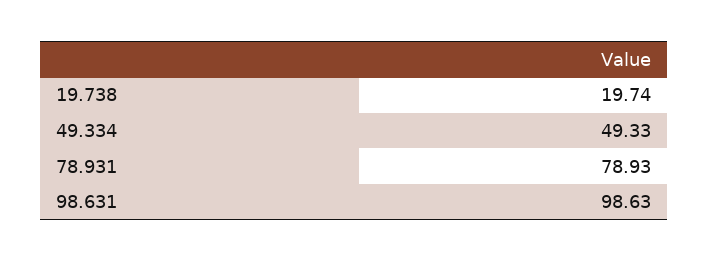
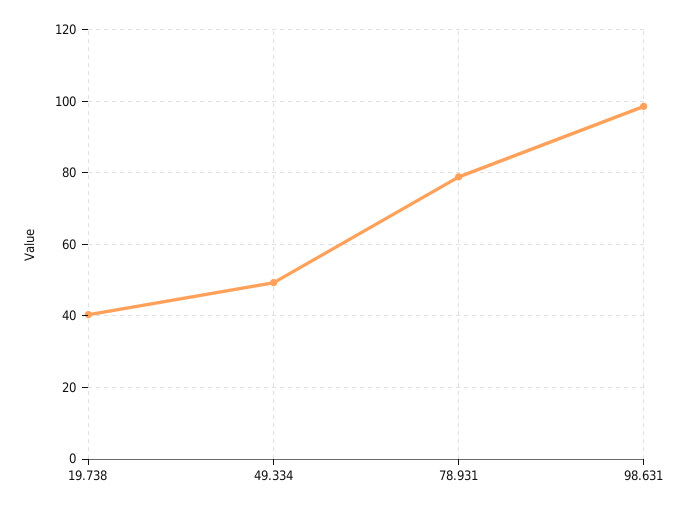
  {
-   "19.738": 19.74,
+   "19.738": 40,
    "49.334": 49.33,
    "78.931": 78.93,
    "98.631": 98.63
  }

